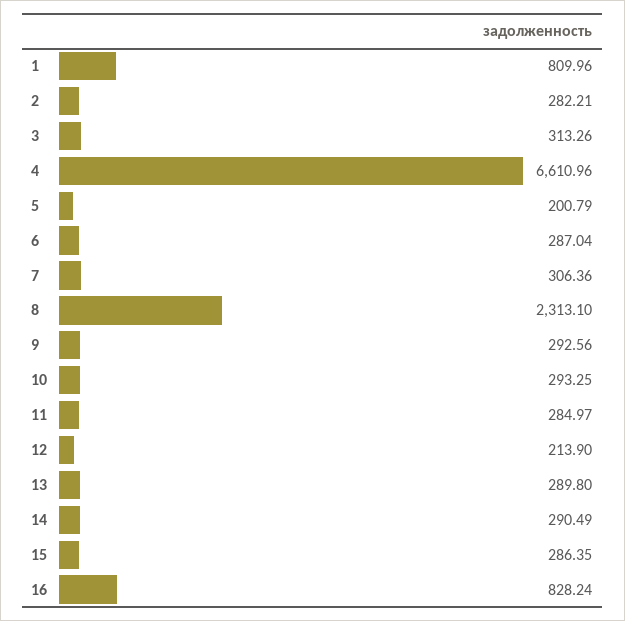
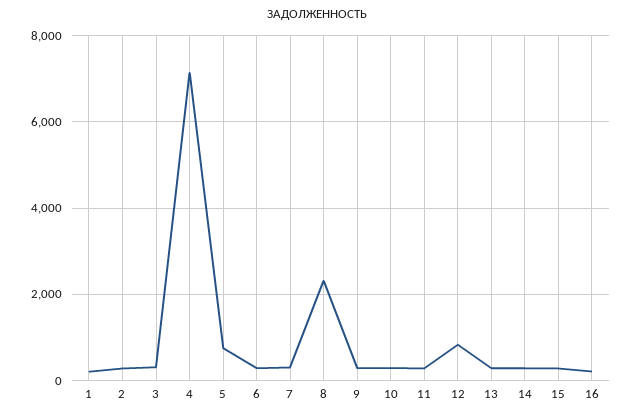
  {
-   "1": 809.96,
+   "1": 200,
    "2": 282.21,
    "3": 313.26,
-   "4": 6610.96,
+   "4": 7200,
-   "5": 200.79,
+   "5": 800,
    "6": 287.04,
    "7": 306.36,
    "8": 2313.1,
    "9": 292.56,
    "10": 293.25,
    "11": 284.97,
-   "12": 213.9,
+   "12": 800,
    "13": 289.8,
    "14": 290.49,
    "15": 286.35,
-   "16": 828.24
+   "16": 200
  }

